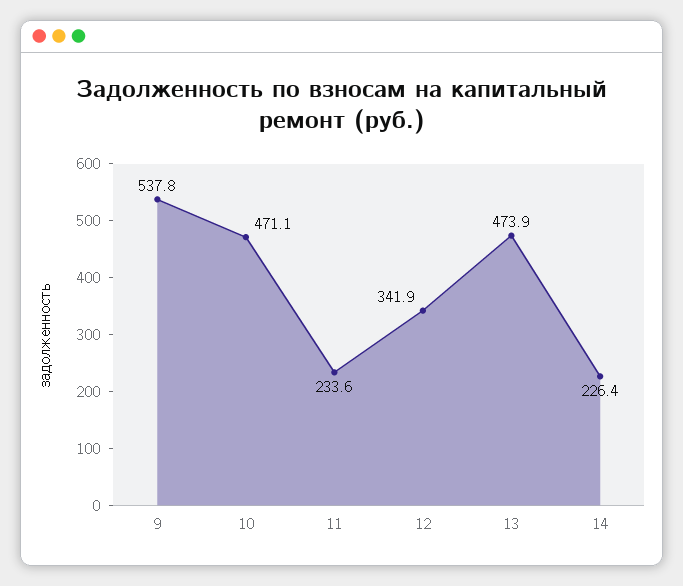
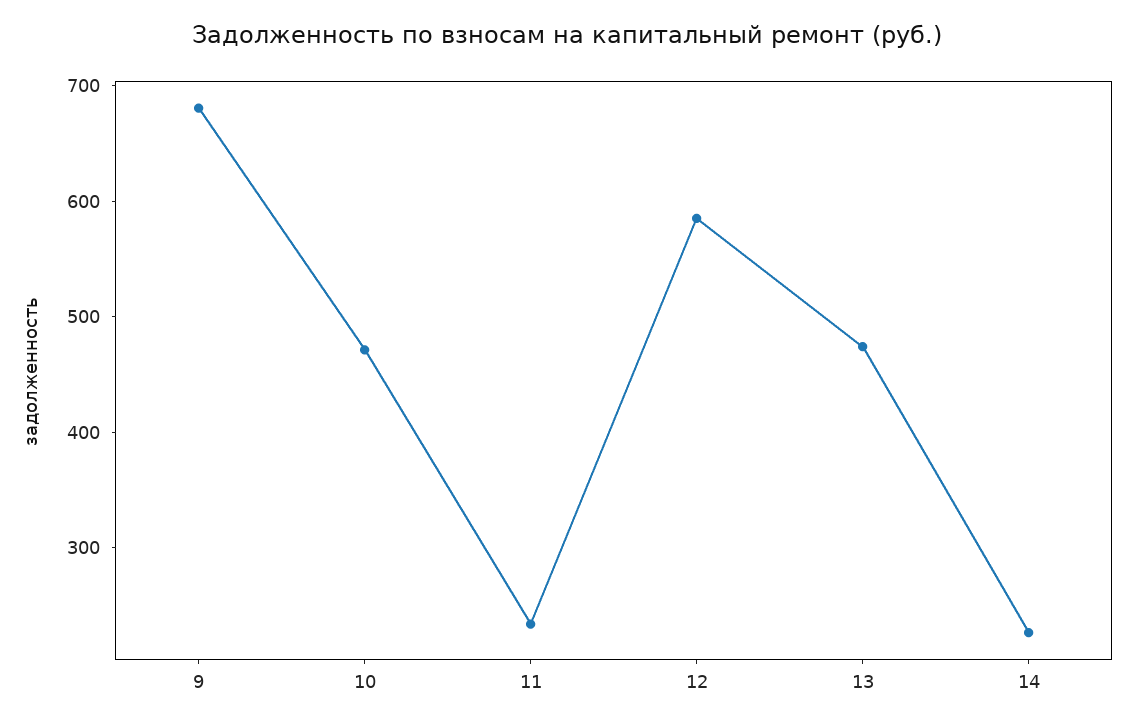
  {
-   "9": 537.8,
+   "9": 680,
    "10": 471.1,
    "11": 233.6,
-   "12": 341.9,
+   "12": 580,
    "13": 473.9,
    "14": 226.4
  }

